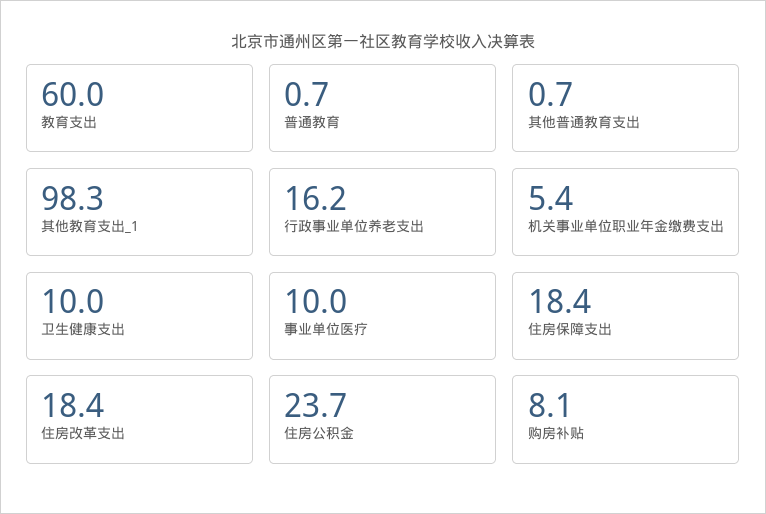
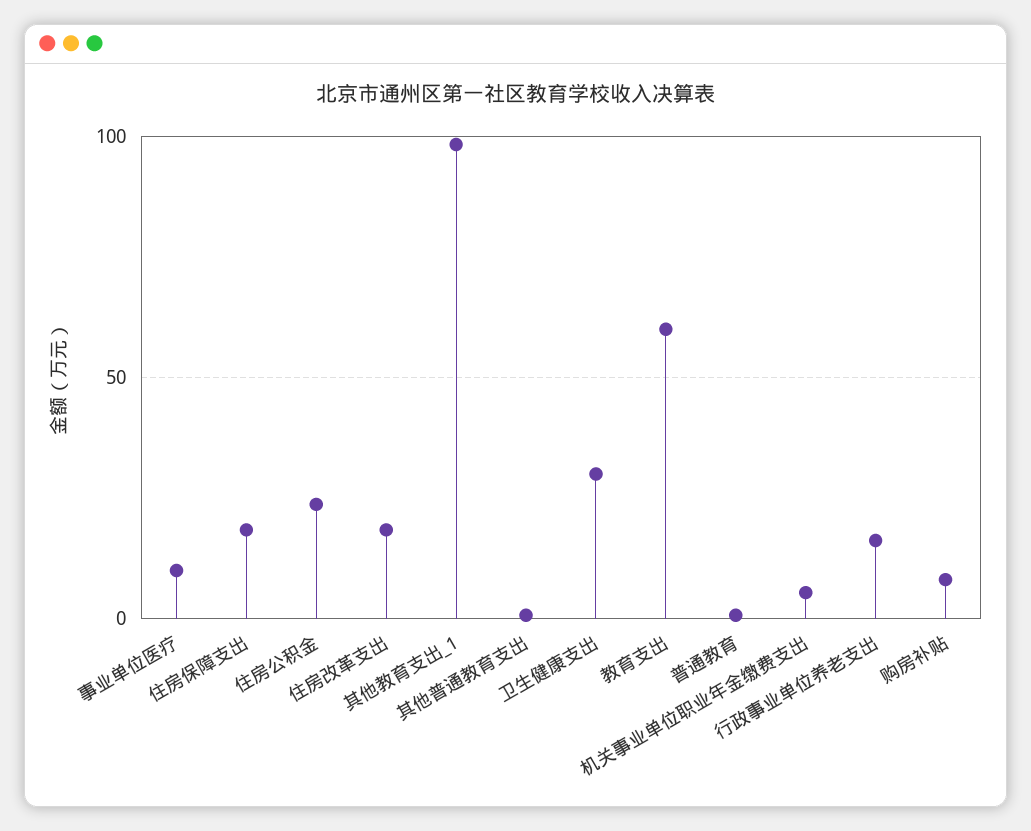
  {
    "教育支出": 60,
    "普通教育": 0.7,
    "其他普通教育支出": 0.7,
    "其他教育支出_1": 98.3,
    "行政事业单位养老支出": 16.2,
    "机关事业单位职业年金缴费支出": 5.4,
-   "卫生健康支出": 10,
+   "卫生健康支出": 30,
    "事业单位医疗": 10,
    "住房保障支出": 18.4,
    "住房改革支出": 18.4,
    "住房公积金": 23.7,
    "购房补贴": 8.1
  }

